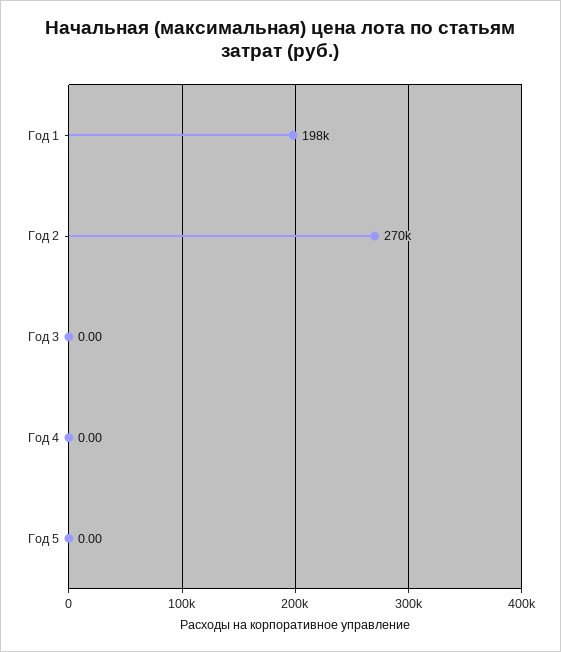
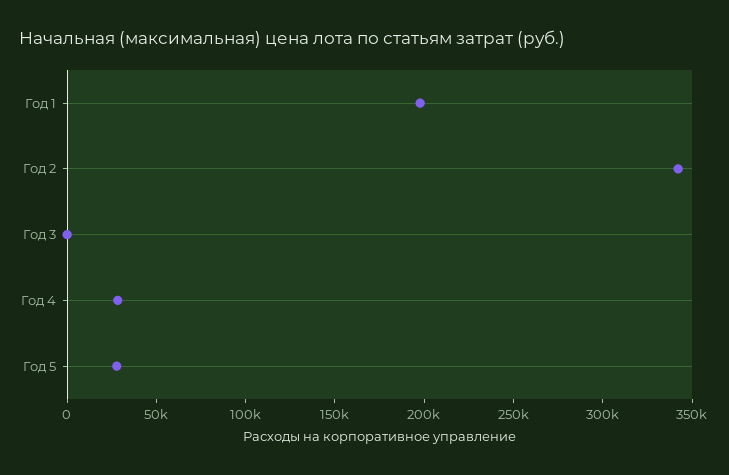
  {
    "Год 1": 198000,
-   "Год 2": 270000,
+   "Год 2": 340000,
    "Год 3": 0,
-   "Год 4": 0,
+   "Год 4": 30000,
-   "Год 5": 0
+   "Год 5": 30000
  }

